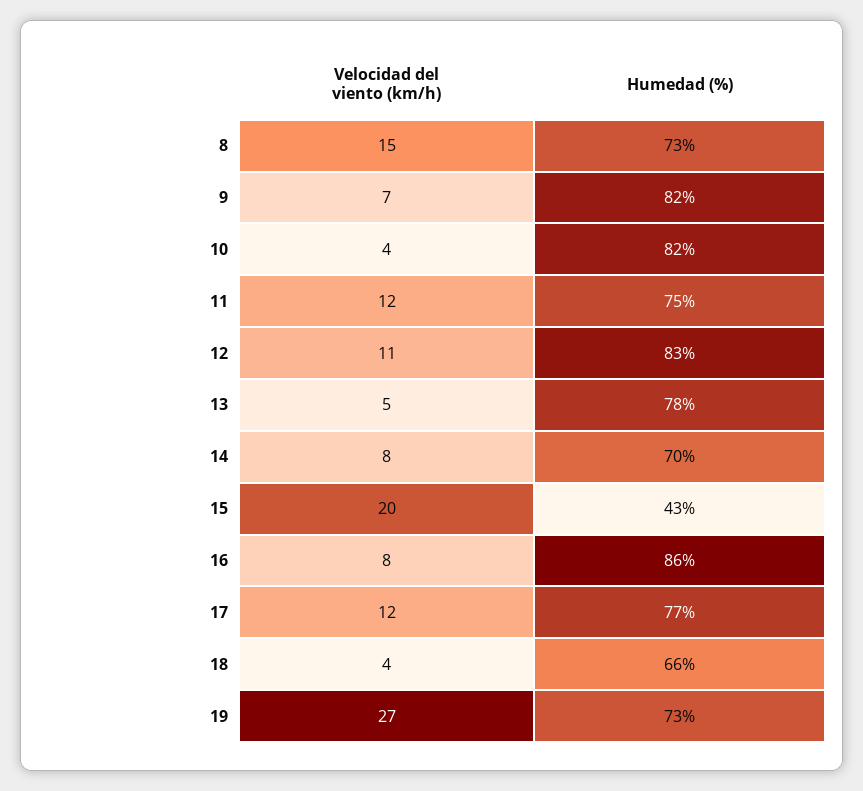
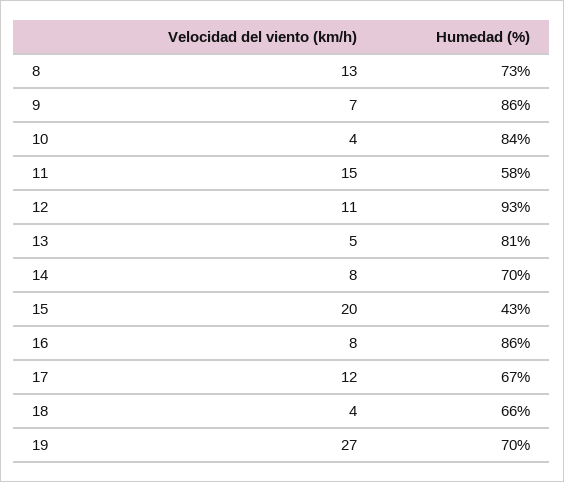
  {
    "Velocidad del viento (km/h)": {
-     "8": 15,
+     "8": 13,
      "9": 7,
      "10": 4,
-     "11": 12,
+     "11": 15,
      "12": 11,
      "13": 5,
      "14": 8,
      "15": 20,
      "16": 8,
      "17": 12,
      "18": 4,
      "19": 27
    },
    "Humedad (%)": {
      "8": 73,
-     "9": 82,
+     "9": 86,
-     "10": 82,
+     "10": 84,
-     "11": 75,
+     "11": 58,
-     "12": 83,
+     "12": 93,
-     "13": 78,
+     "13": 81,
      "14": 70,
      "15": 43,
      "16": 86,
-     "17": 77,
+     "17": 67,
      "18": 66,
-     "19": 73
+     "19": 70
    }
  }

